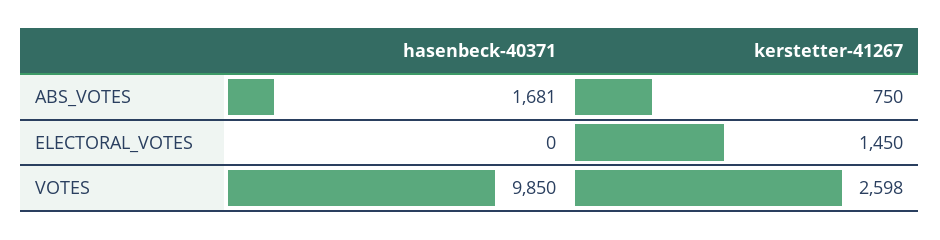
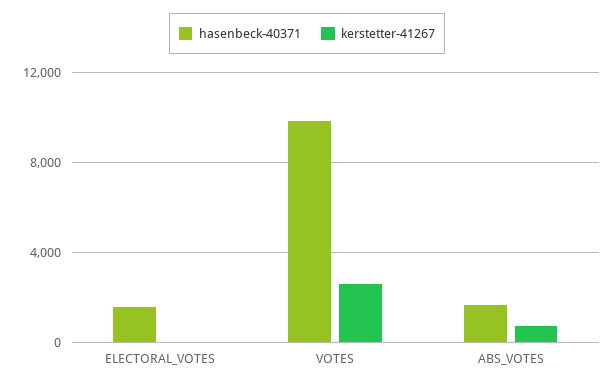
  {
    "hasenbeck-40371": {
      "ABS_VOTES": 1681,
-     "ELECTORAL_VOTES": 0,
+     "ELECTORAL_VOTES": 1500,
      "VOTES": 9850
    },
    "kerstetter-41267": {
      "ABS_VOTES": 750,
-     "ELECTORAL_VOTES": 1450,
+     "ELECTORAL_VOTES": 0,
      "VOTES": 2598
    }
  }

